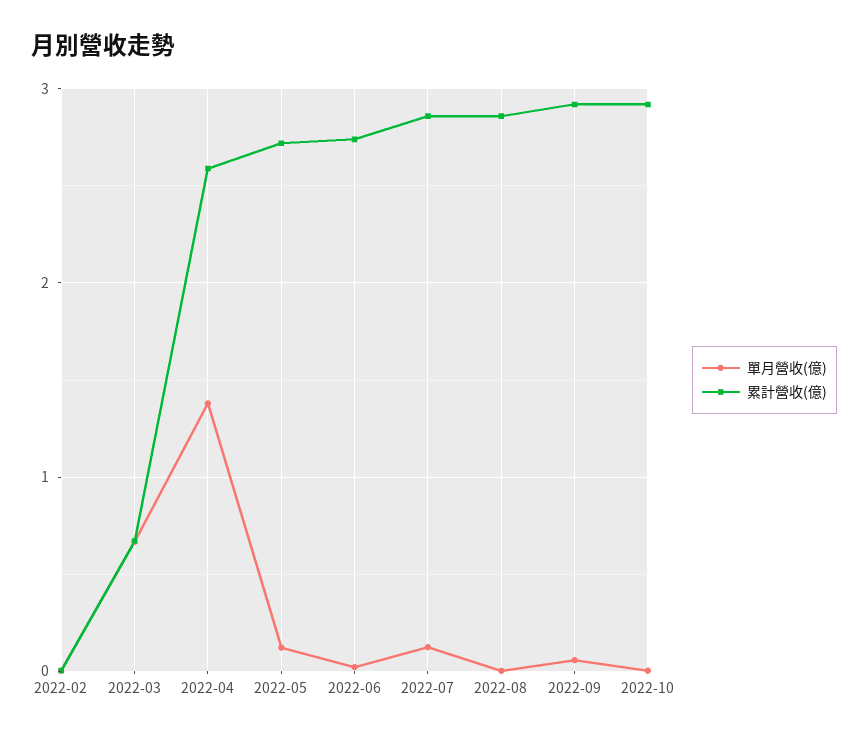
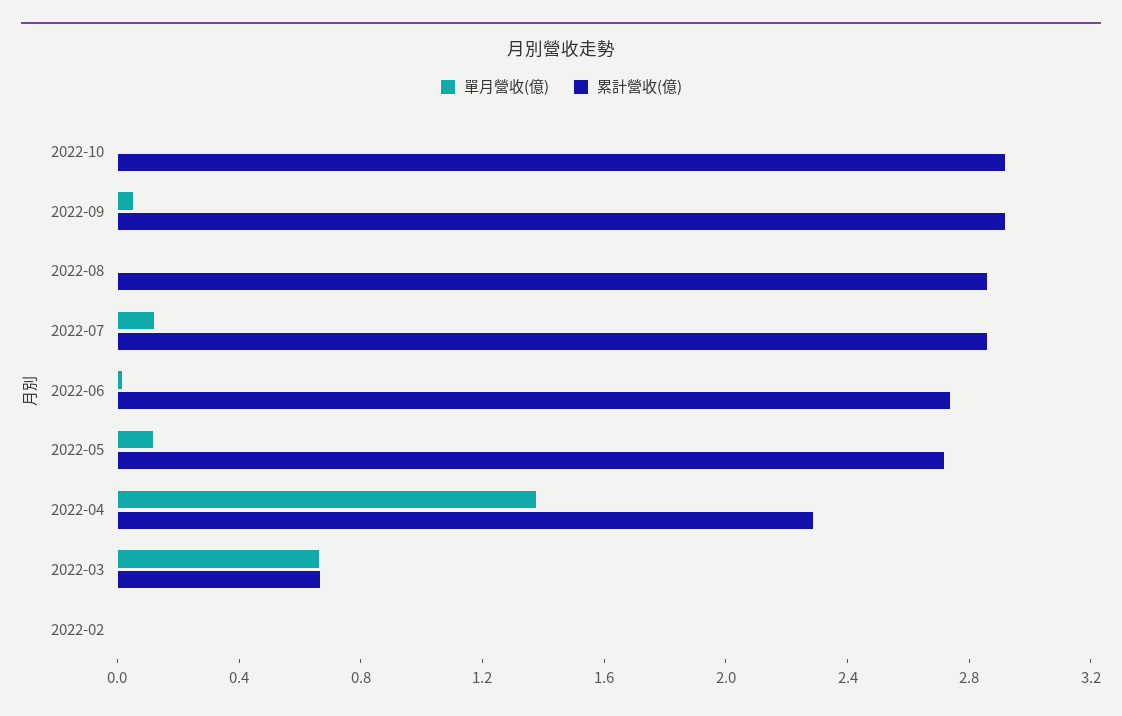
  {
    "單月營收(億)": {
      "2022-02": 0,
      "2022-03": 0.7,
      "2022-04": 1.4,
      "2022-05": 0.1,
      "2022-06": 0,
      "2022-07": 0.1,
      "2022-08": 0,
      "2022-09": 0.1,
      "2022-10": 0
    },
    "累計營收(億)": {
      "2022-02": 0,
      "2022-03": 0.7,
-     "2022-04": 2.6,
+     "2022-04": 2.3,
      "2022-05": 2.7,
      "2022-06": 2.7,
      "2022-07": 2.9,
      "2022-08": 2.9,
      "2022-09": 2.9,
      "2022-10": 2.9
    }
  }

